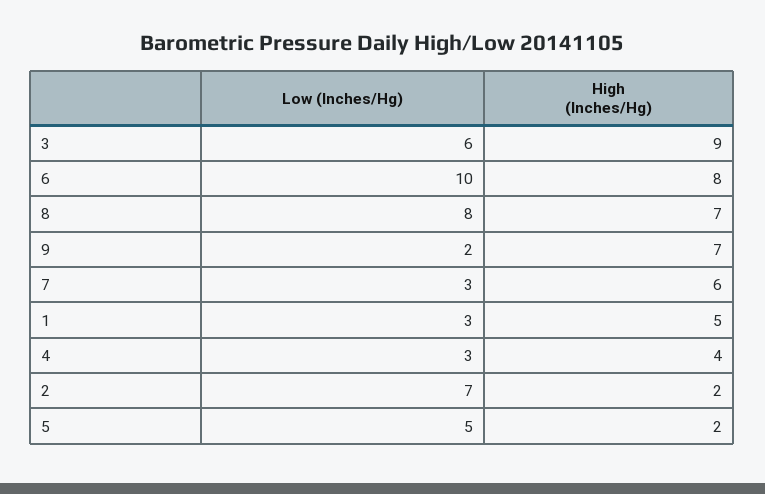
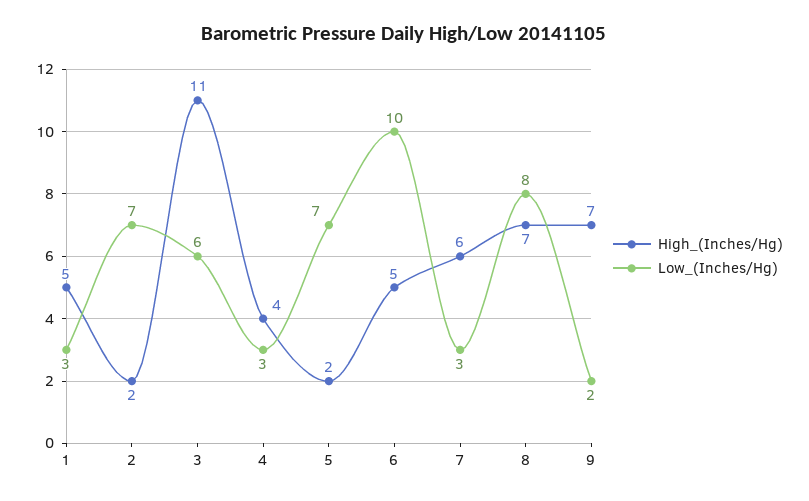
  {
    "Low (Inches/Hg)": {
      "3": 6,
      "6": 10,
      "8": 8,
      "9": 2,
      "7": 3,
      "1": 3,
      "4": 3,
      "2": 7,
-     "5": 5
+     "5": 7
    },
    "High (Inches/Hg)": {
-     "3": 9,
+     "3": 11,
-     "6": 8,
+     "6": 5,
      "8": 7,
      "9": 7,
      "7": 6,
      "1": 5,
      "4": 4,
      "2": 2,
      "5": 2
    }
  }

